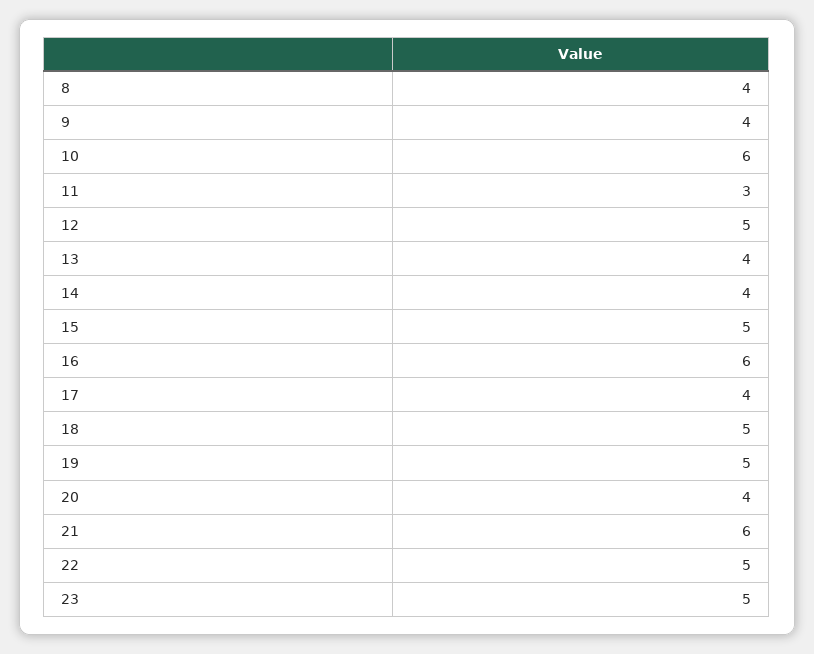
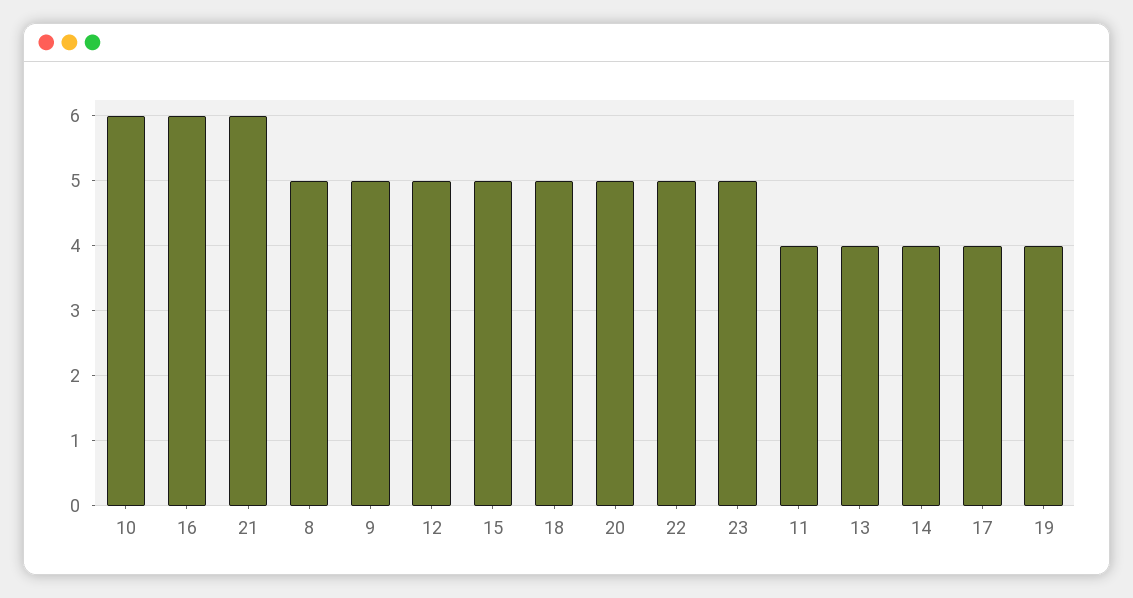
  {
-   "8": 4,
+   "8": 5,
-   "9": 4,
+   "9": 5,
    "10": 6,
-   "11": 3,
+   "11": 4,
    "12": 5,
    "13": 4,
    "14": 4,
    "15": 5,
    "16": 6,
    "17": 4,
    "18": 5,
-   "19": 5,
+   "19": 4,
-   "20": 4,
+   "20": 5,
    "21": 6,
    "22": 5,
    "23": 5
  }

